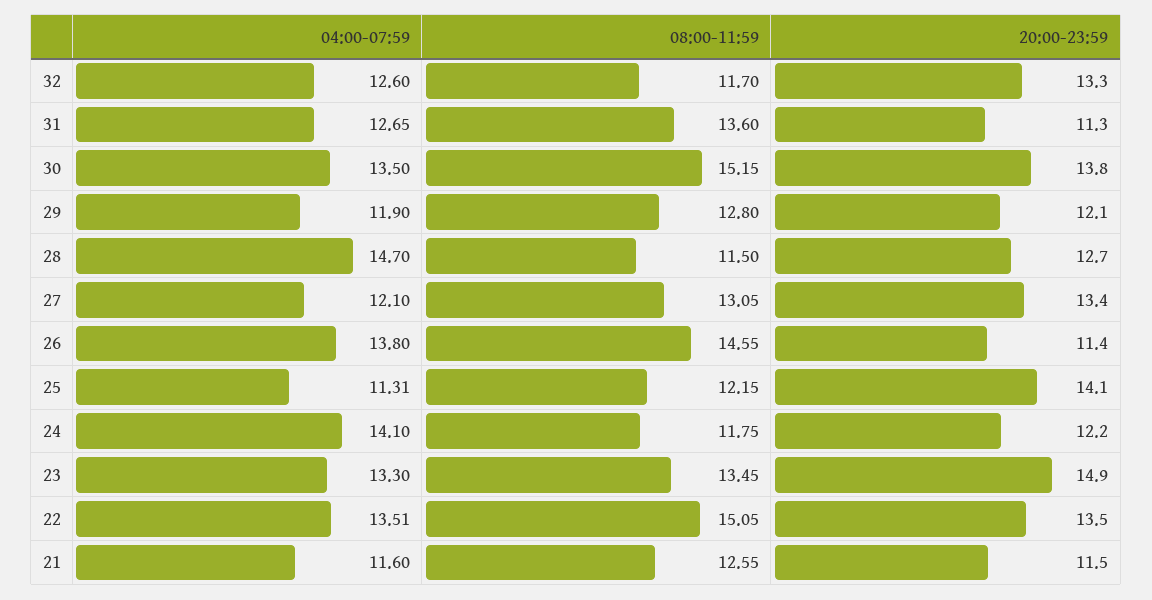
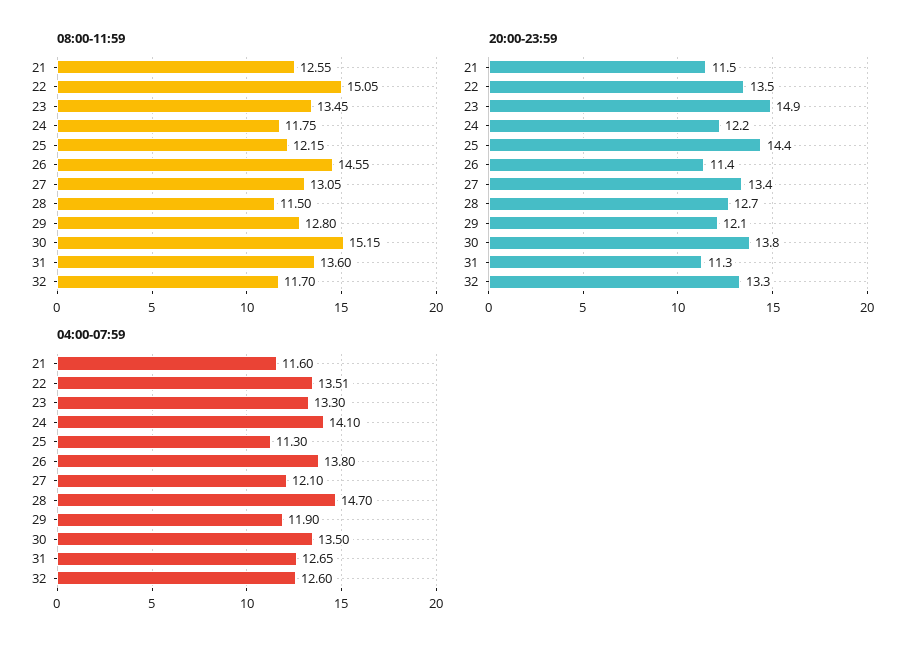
  {
    "04:00-07:59": {
      "32": 12.6,
      "31": 12.65,
      "30": 13.5,
      "29": 11.9,
      "28": 14.7,
      "27": 12.1,
      "26": 13.8,
-     "25": 11.31,
+     "25": 11.3,
      "24": 14.1,
      "23": 13.3,
      "22": 13.51,
      "21": 11.6
    },
    "08:00-11:59": {
      "32": 11.7,
      "31": 13.6,
      "30": 15.15,
      "29": 12.8,
      "28": 11.5,
      "27": 13.05,
      "26": 14.55,
      "25": 12.15,
      "24": 11.75,
      "23": 13.45,
      "22": 15.05,
      "21": 12.55
    },
    "20:00-23:59": {
      "32": 13.3,
      "31": 11.3,
      "30": 13.8,
      "29": 12.1,
      "28": 12.7,
      "27": 13.4,
      "26": 11.4,
-     "25": 14.1,
+     "25": 14.4,
      "24": 12.2,
      "23": 14.9,
      "22": 13.5,
      "21": 11.5
    }
  }

